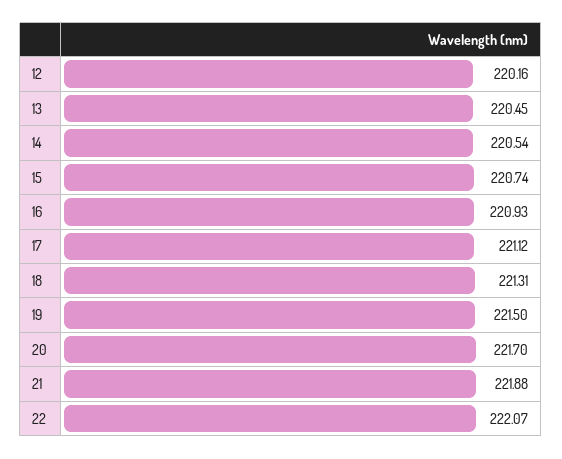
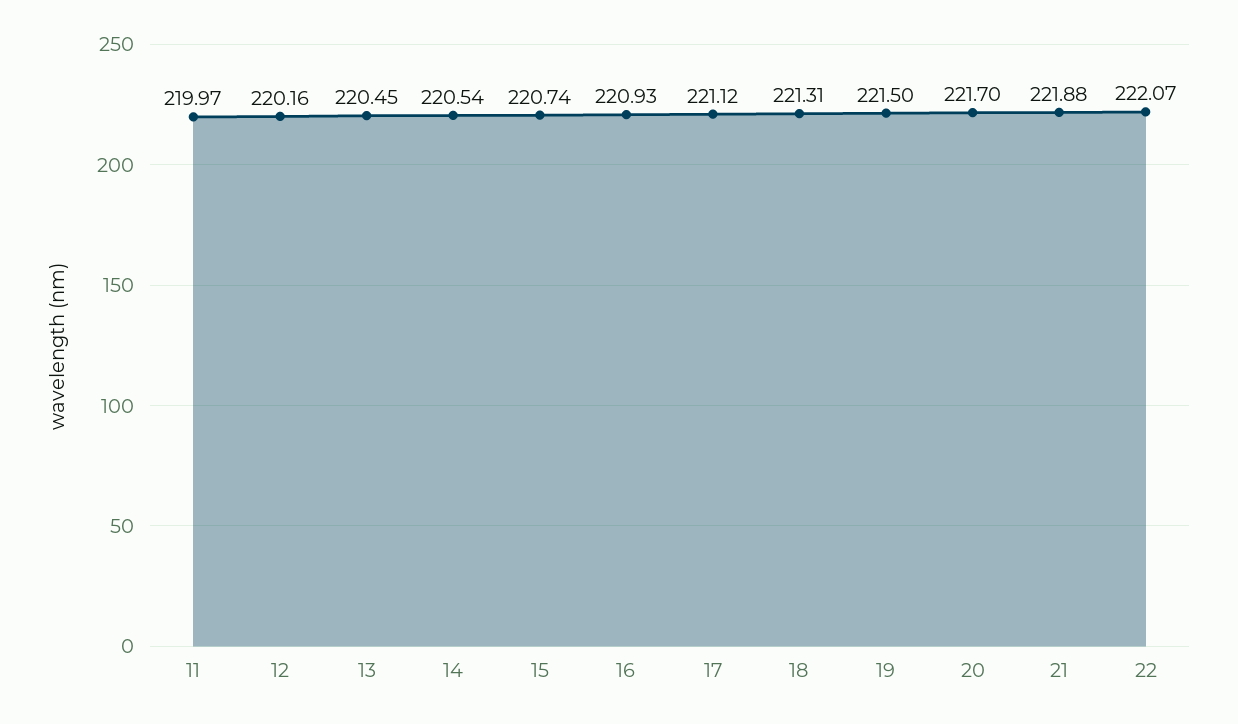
  {
    "12": 220.16,
    "13": 220.45,
    "14": 220.54,
    "15": 220.74,
    "16": 220.93,
    "17": 221.12,
    "18": 221.31,
    "19": 221.5,
    "20": 221.7,
    "21": 221.88,
-   "22": 222.07
+   "22": 222.07,
+   "11": 219.97
  }

